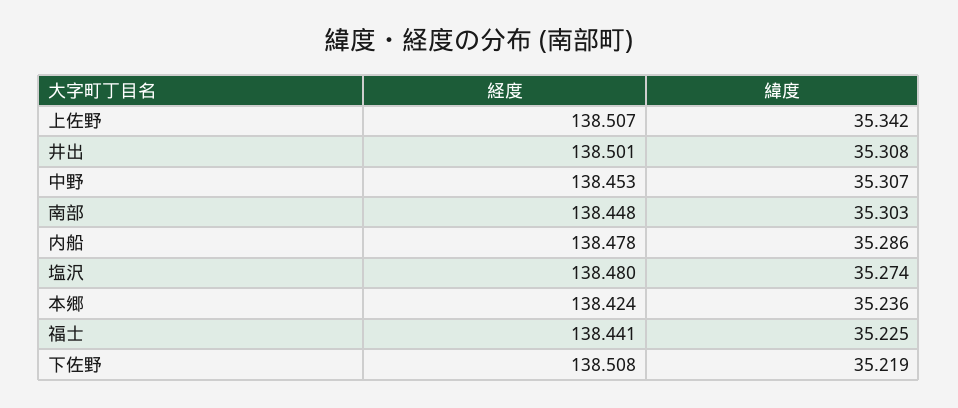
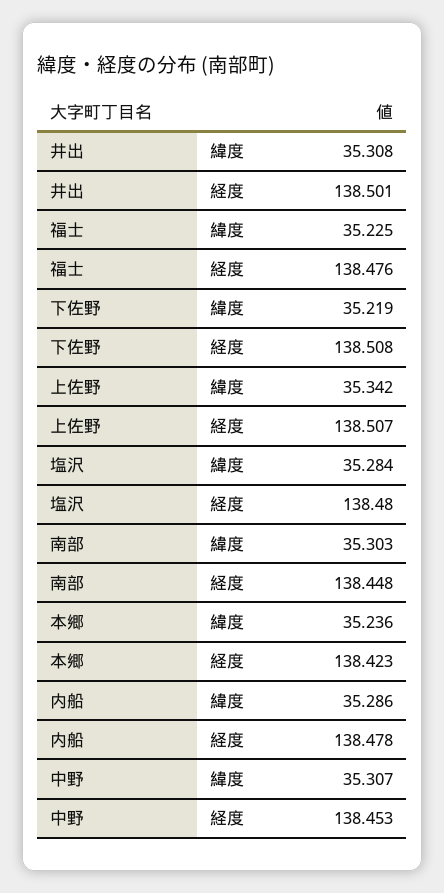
  {
    "経度": {
      "上佐野": 138.507,
      "井出": 138.501,
      "中野": 138.453,
      "南部": 138.448,
      "内船": 138.478,
      "塩沢": 138.48,
-     "本郷": 138.424,
+     "本郷": 138.423,
-     "福士": 138.441,
+     "福士": 138.476,
      "下佐野": 138.508
    },
    "緯度": {
      "上佐野": 35.342,
      "井出": 35.308,
      "中野": 35.307,
      "南部": 35.303,
      "内船": 35.286,
-     "塩沢": 35.274,
+     "塩沢": 35.284,
      "本郷": 35.236,
      "福士": 35.225,
      "下佐野": 35.219
    }
  }

